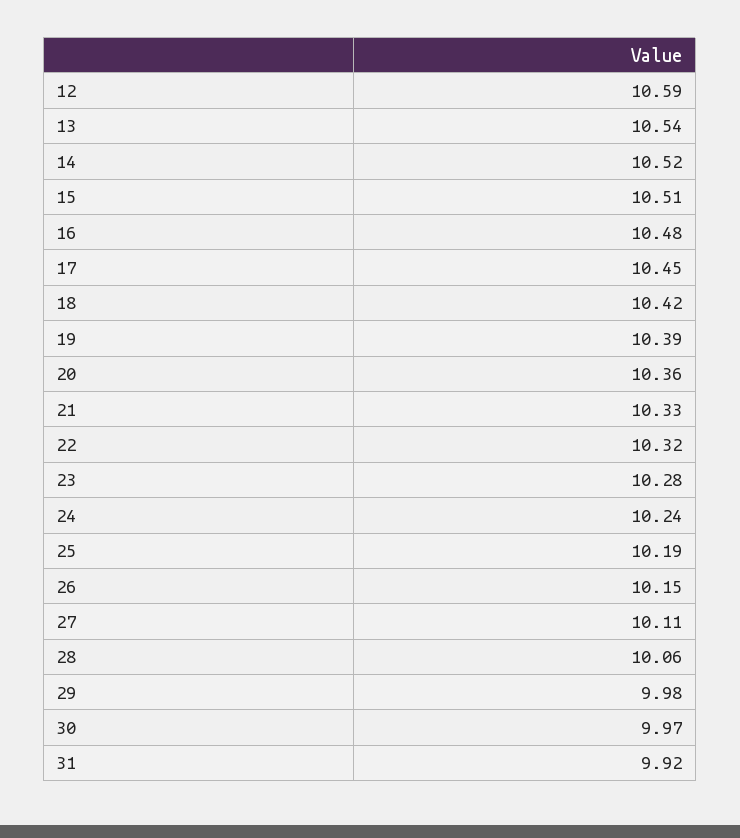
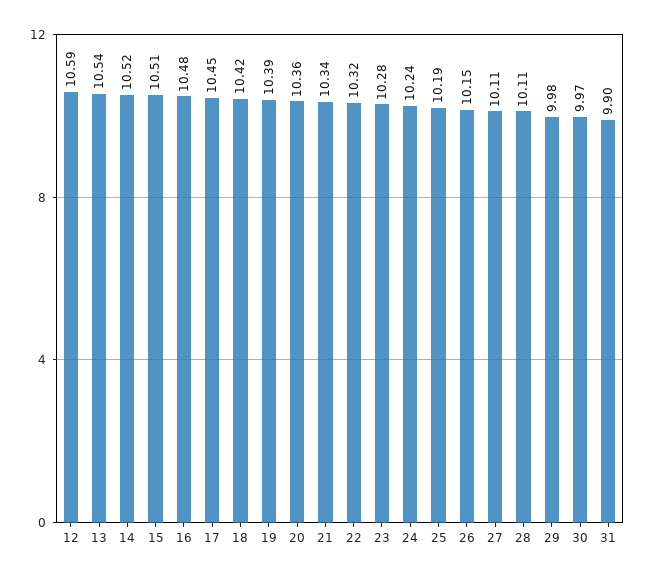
  {
    "12": 10.59,
    "13": 10.54,
    "14": 10.52,
    "15": 10.51,
    "16": 10.48,
    "17": 10.45,
    "18": 10.42,
    "19": 10.39,
    "20": 10.36,
-   "21": 10.33,
+   "21": 10.34,
    "22": 10.32,
    "23": 10.28,
    "24": 10.24,
    "25": 10.19,
    "26": 10.15,
    "27": 10.11,
-   "28": 10.06,
+   "28": 10.11,
    "29": 9.98,
    "30": 9.97,
-   "31": 9.92
+   "31": 9.9
  }

